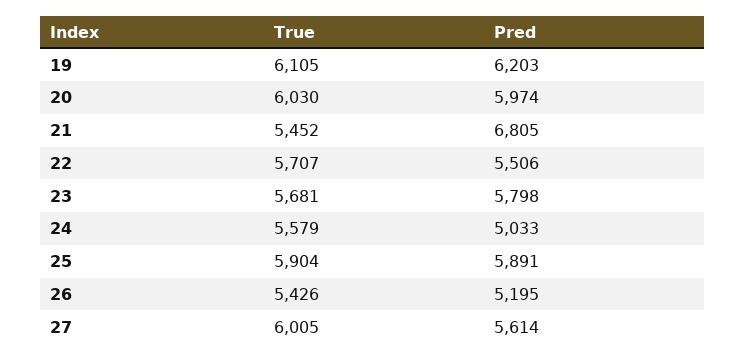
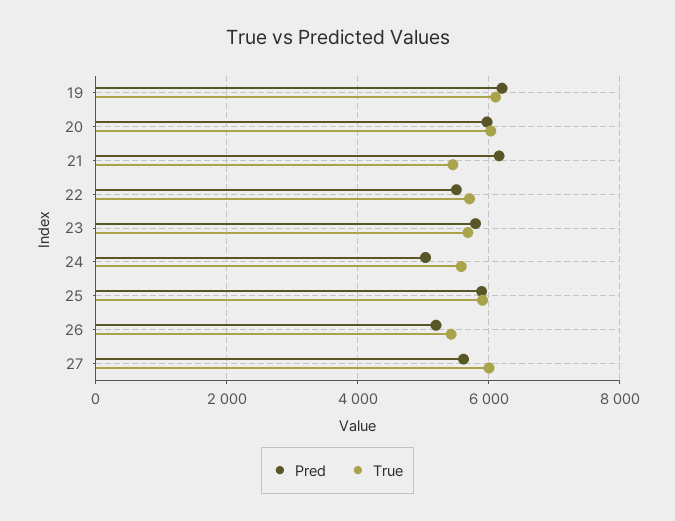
  {
    "True": {
      "19": 6105,
      "20": 6030,
      "21": 5452,
      "22": 5707,
      "23": 5681,
      "24": 5579,
      "25": 5904,
      "26": 5426,
      "27": 6005
    },
    "Pred": {
      "19": 6203,
      "20": 5974,
-     "21": 6805,
+     "21": 6200,
      "22": 5506,
      "23": 5798,
      "24": 5033,
      "25": 5891,
      "26": 5195,
      "27": 5614
    }
  }

